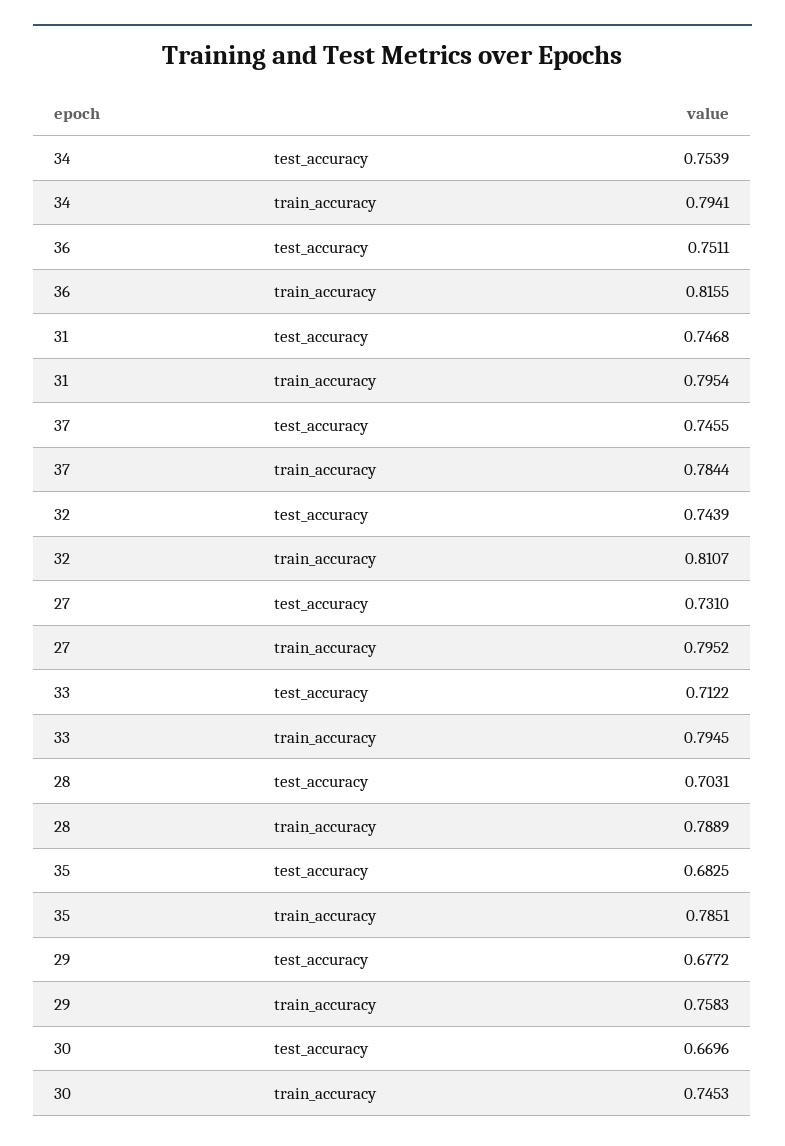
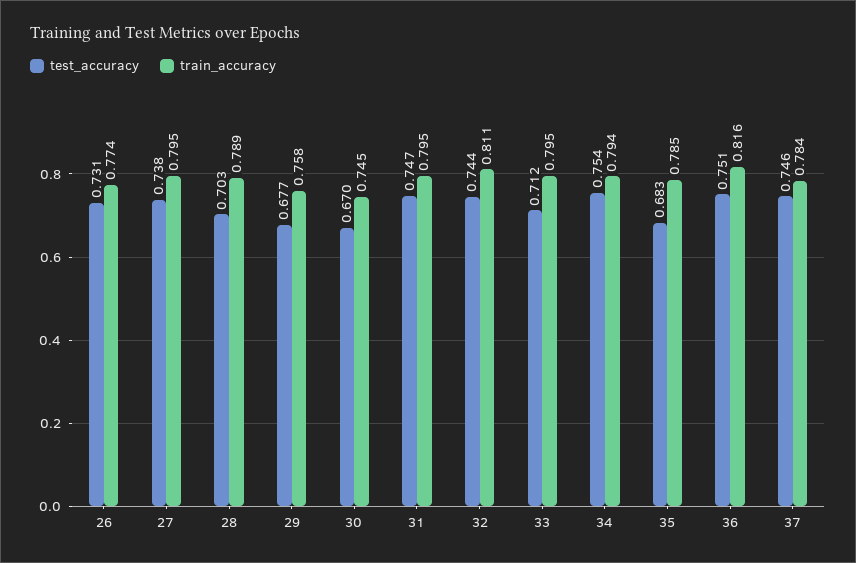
  {
    "test_accuracy": {
      "34": 0.7539,
      "36": 0.7511,
      "31": 0.7468,
      "37": 0.7455,
      "32": 0.7439,
-     "27": 0.731,
+     "27": 0.738,
      "33": 0.7122,
      "28": 0.7031,
      "35": 0.6825,
      "29": 0.6772,
-     "30": 0.6696
+     "30": 0.6696,
+     "26": 0.731
    },
    "train_accuracy": {
      "34": 0.7941,
      "36": 0.8155,
      "31": 0.7954,
      "37": 0.7844,
      "32": 0.8107,
      "27": 0.7952,
      "33": 0.7945,
      "28": 0.7889,
      "35": 0.7851,
      "29": 0.7583,
-     "30": 0.7453
+     "30": 0.7453,
+     "26": 0.774
    }
  }

